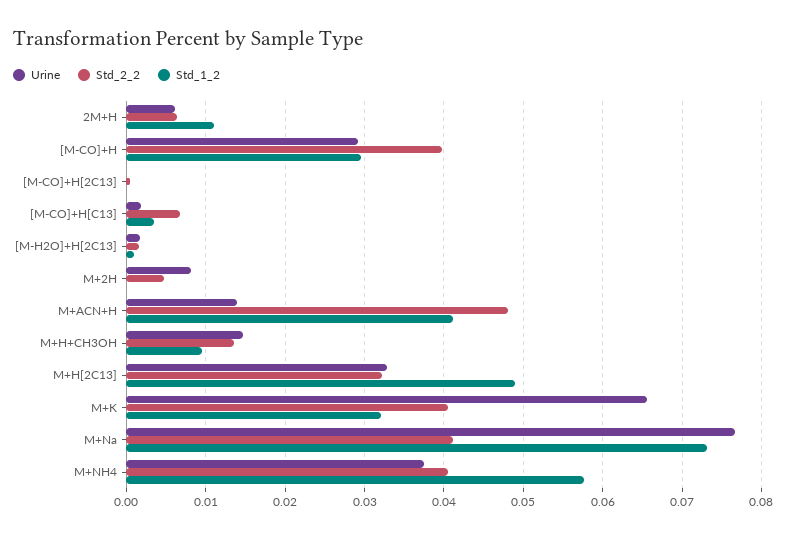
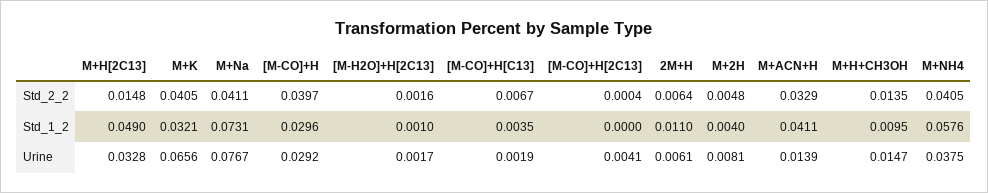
  {
    "Urine": {
      "2M+H": 0.0061,
      "[M-CO]+H": 0.0292,
-     "[M-CO]+H[2C13]": 0,
+     "[M-CO]+H[2C13]": 0.0041,
      "[M-CO]+H[C13]": 0.0019,
      "[M-H2O]+H[2C13]": 0.0017,
      "M+2H": 0.0081,
      "M+ACN+H": 0.0139,
      "M+H+CH3OH": 0.0147,
      "M+H[2C13]": 0.0328,
      "M+K": 0.0656,
      "M+Na": 0.0767,
      "M+NH4": 0.0375
    },
    "Std_2_2": {
      "2M+H": 0.0064,
      "[M-CO]+H": 0.0397,
      "[M-CO]+H[2C13]": 0.0004,
      "[M-CO]+H[C13]": 0.0067,
      "[M-H2O]+H[2C13]": 0.0016,
      "M+2H": 0.0048,
-     "M+ACN+H": 0.048,
+     "M+ACN+H": 0.0329,
      "M+H+CH3OH": 0.0135,
-     "M+H[2C13]": 0.032,
+     "M+H[2C13]": 0.0148,
      "M+K": 0.0405,
      "M+Na": 0.0411,
      "M+NH4": 0.0405
    },
    "Std_1_2": {
      "2M+H": 0.011,
      "[M-CO]+H": 0.0296,
      "[M-CO]+H[2C13]": 0,
      "[M-CO]+H[C13]": 0.0035,
      "[M-H2O]+H[2C13]": 0.001,
-     "M+2H": 0,
+     "M+2H": 0.004,
      "M+ACN+H": 0.0411,
      "M+H+CH3OH": 0.0095,
      "M+H[2C13]": 0.049,
      "M+K": 0.0321,
      "M+Na": 0.0731,
      "M+NH4": 0.0576
    }
  }

